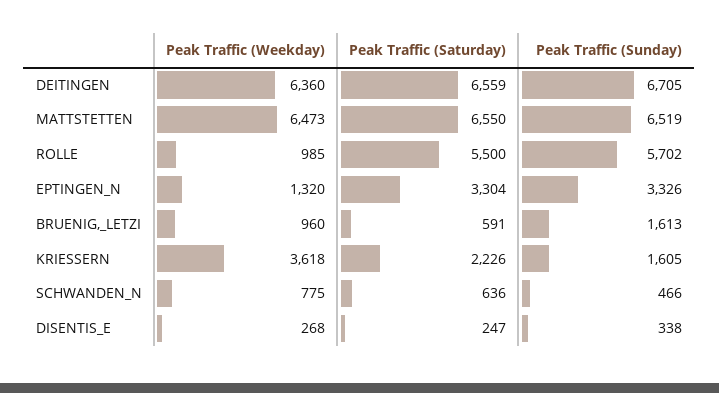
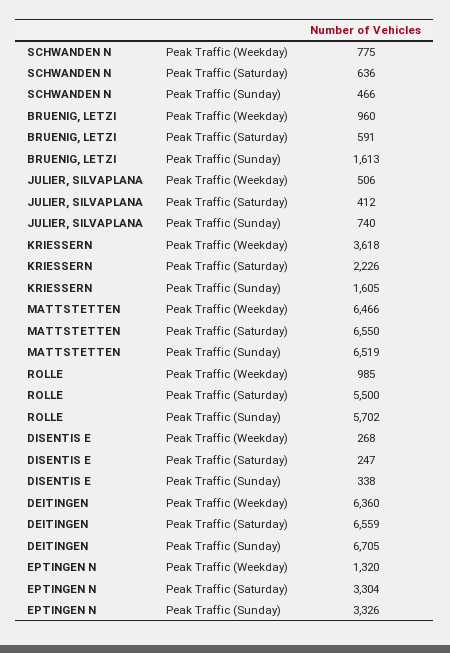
  {
    "Peak Traffic (Weekday)": {
      "DEITINGEN": 6360,
-     "MATTSTETTEN": 6473,
+     "MATTSTETTEN": 6466,
      "ROLLE": 985,
      "EPTINGEN_N": 1320,
      "BRUENIG,_LETZI": 960,
      "KRIESSERN": 3618,
      "SCHWANDEN_N": 775,
-     "DISENTIS_E": 268
+     "DISENTIS_E": 268,
+     "JULIER, SILVAPLANA": 506
    },
    "Peak Traffic (Saturday)": {
      "DEITINGEN": 6559,
      "MATTSTETTEN": 6550,
      "ROLLE": 5500,
      "EPTINGEN_N": 3304,
      "BRUENIG,_LETZI": 591,
      "KRIESSERN": 2226,
      "SCHWANDEN_N": 636,
-     "DISENTIS_E": 247
+     "DISENTIS_E": 247,
+     "JULIER, SILVAPLANA": 412
    },
    "Peak Traffic (Sunday)": {
      "DEITINGEN": 6705,
      "MATTSTETTEN": 6519,
      "ROLLE": 5702,
      "EPTINGEN_N": 3326,
      "BRUENIG,_LETZI": 1613,
      "KRIESSERN": 1605,
      "SCHWANDEN_N": 466,
-     "DISENTIS_E": 338
+     "DISENTIS_E": 338,
+     "JULIER, SILVAPLANA": 740
    }
  }

